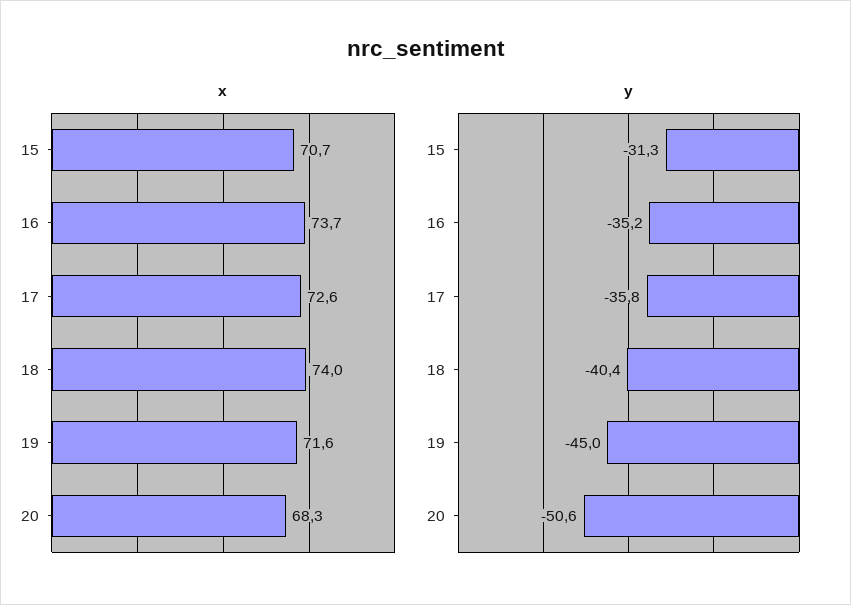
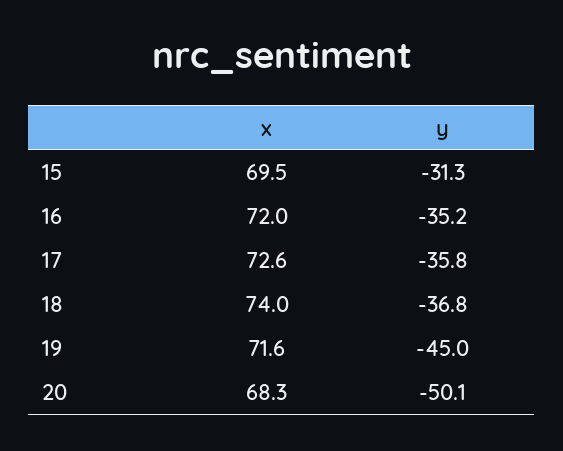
  {
    "x": {
-     "15": 70.7,
+     "15": 69.5,
-     "16": 73.7,
+     "16": 72,
      "17": 72.6,
      "18": 74,
      "19": 71.6,
      "20": 68.3
    },
    "y": {
      "15": -31.3,
      "16": -35.2,
      "17": -35.8,
-     "18": -40.4,
+     "18": -36.8,
      "19": -45,
-     "20": -50.6
+     "20": -50.1
    }
  }

